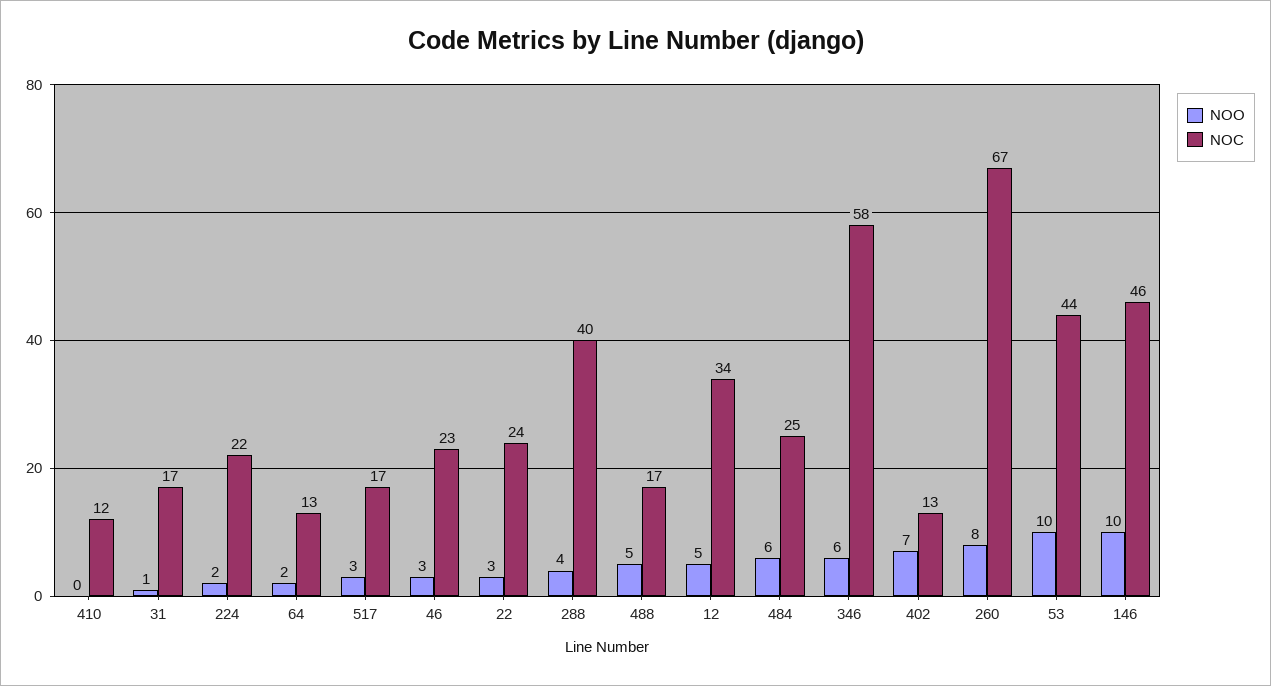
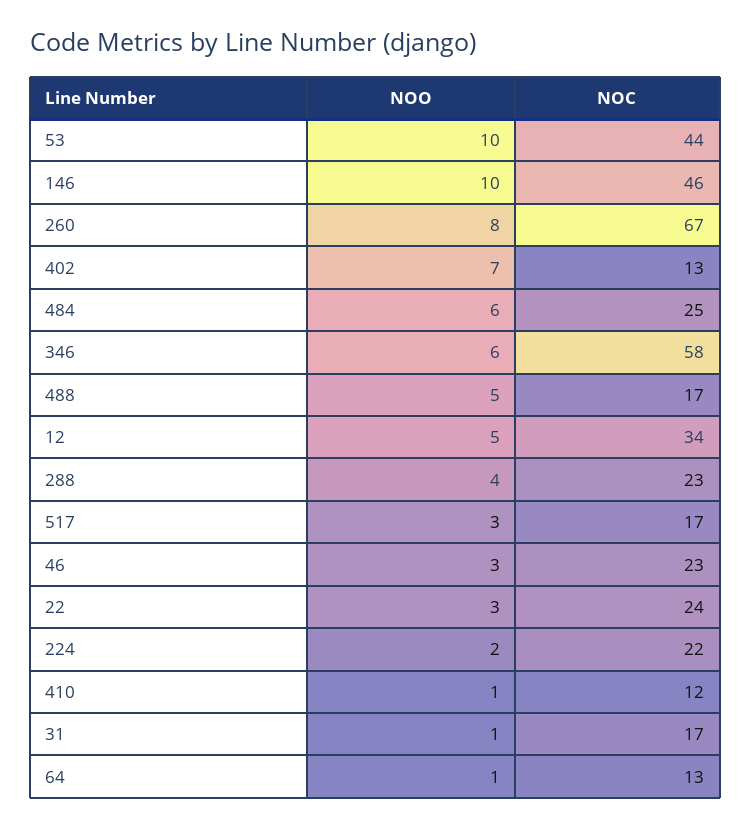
  {
    "NOO": {
-     "410": 0,
+     "410": 1,
      "31": 1,
      "224": 2,
-     "64": 2,
+     "64": 1,
      "517": 3,
      "46": 3,
      "22": 3,
      "288": 4,
      "488": 5,
      "12": 5,
      "484": 6,
      "346": 6,
      "402": 7,
      "260": 8,
      "53": 10,
      "146": 10
    },
    "NOC": {
      "410": 12,
      "31": 17,
      "224": 22,
      "64": 13,
      "517": 17,
      "46": 23,
      "22": 24,
-     "288": 40,
+     "288": 23,
      "488": 17,
      "12": 34,
      "484": 25,
      "346": 58,
      "402": 13,
      "260": 67,
      "53": 44,
      "146": 46
    }
  }

